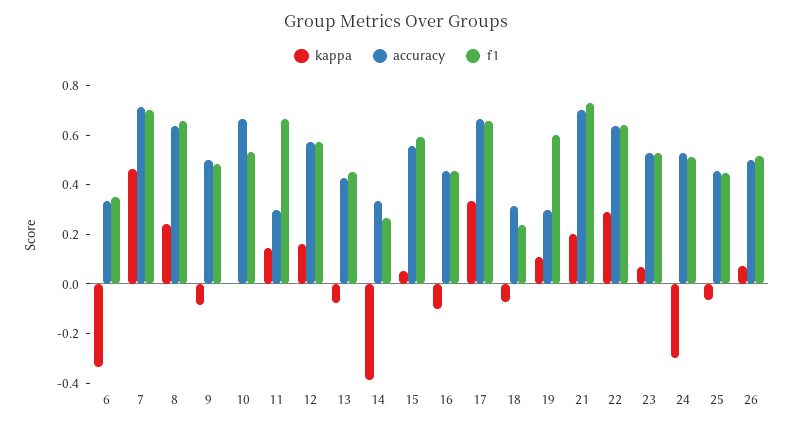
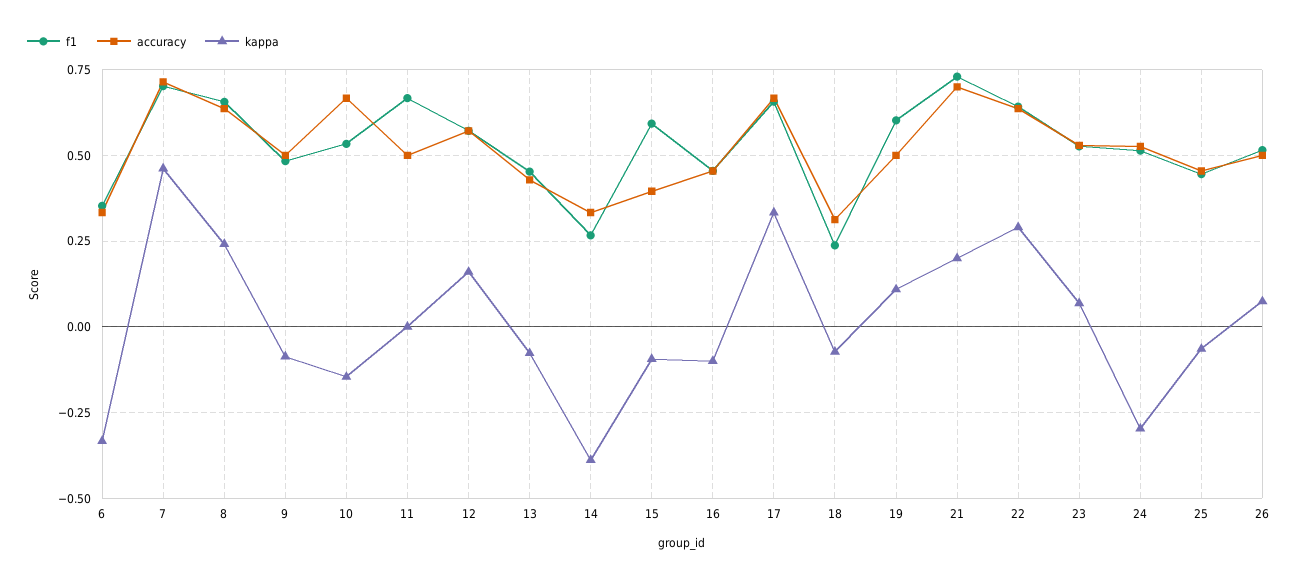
  {
    "kappa": {
      "6": -0.325,
      "7": 0.45,
      "8": 0.25,
      "9": -0.075,
-     "10": 0,
+     "10": -0.15,
-     "11": 0.15,
+     "11": 0,
      "12": 0.15,
      "13": -0.075,
      "14": -0.4,
-     "15": 0.05,
+     "15": -0.1,
      "16": -0.1,
      "17": 0.325,
      "18": -0.075,
      "19": 0.1,
      "21": 0.2,
      "22": 0.3,
      "23": 0.075,
      "24": -0.3,
      "25": -0.075,
      "26": 0.075
    },
    "accuracy": {
      "6": 0.325,
      "7": 0.725,
      "8": 0.625,
      "9": 0.5,
      "10": 0.675,
-     "11": 0.3,
+     "11": 0.5,
      "12": 0.575,
      "13": 0.425,
      "14": 0.325,
-     "15": 0.55,
+     "15": 0.4,
      "16": 0.45,
      "17": 0.675,
      "18": 0.325,
-     "19": 0.3,
+     "19": 0.5,
      "21": 0.7,
      "22": 0.625,
      "23": 0.525,
      "24": 0.525,
      "25": 0.45,
      "26": 0.5
    },
    "f1": {
      "6": 0.35,
      "7": 0.7,
      "8": 0.65,
      "9": 0.475,
      "10": 0.525,
      "11": 0.675,
      "12": 0.575,
      "13": 0.45,
      "14": 0.275,
      "15": 0.6,
      "16": 0.45,
      "17": 0.65,
      "18": 0.225,
      "19": 0.6,
      "21": 0.725,
      "22": 0.65,
      "23": 0.525,
      "24": 0.525,
      "25": 0.45,
      "26": 0.525
    }
  }

